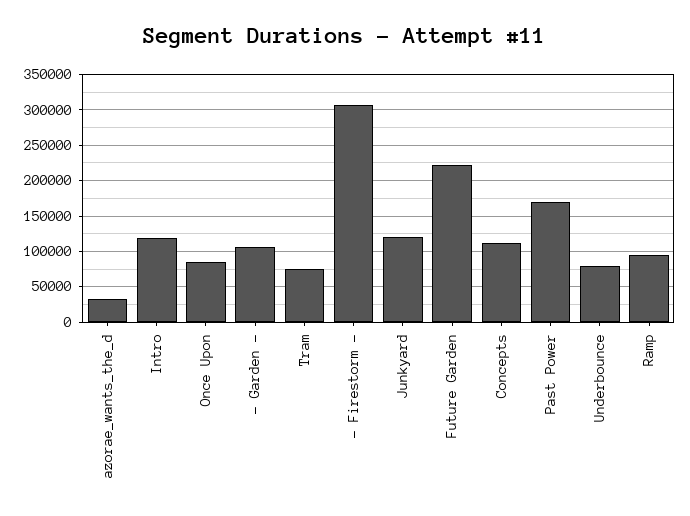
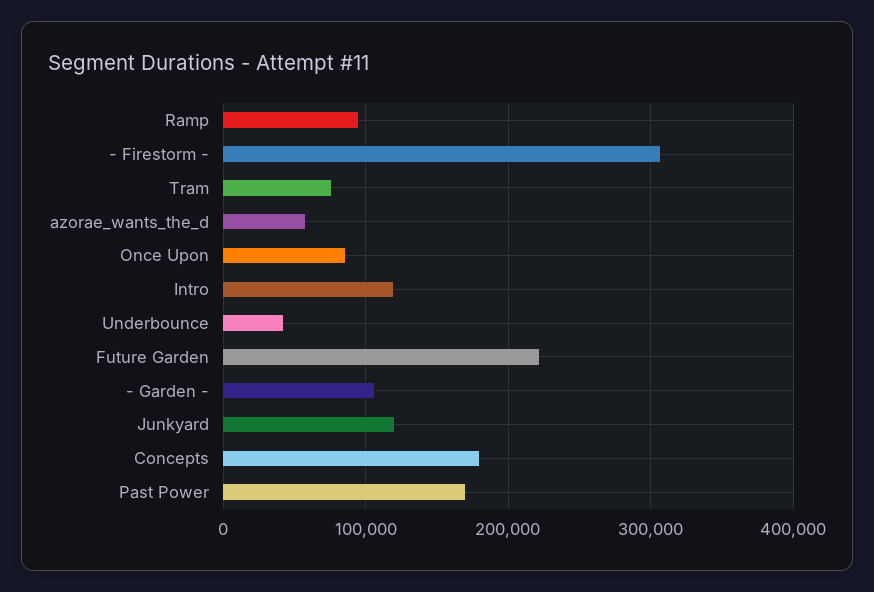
  {
-   "azorae_wants_the_d": 30000,
+   "azorae_wants_the_d": 60000,
    "Intro": 120000,
    "Once Upon": 90000,
    "- Garden -": 110000,
    "Tram": 80000,
    "- Firestorm -": 310000,
    "Junkyard": 120000,
    "Future Garden": 220000,
-   "Concepts": 110000,
+   "Concepts": 180000,
    "Past Power": 170000,
-   "Underbounce": 80000,
+   "Underbounce": 40000,
    "Ramp": 90000
  }

